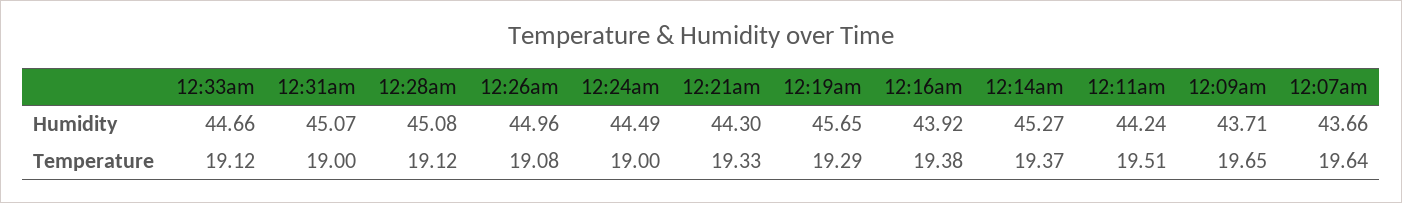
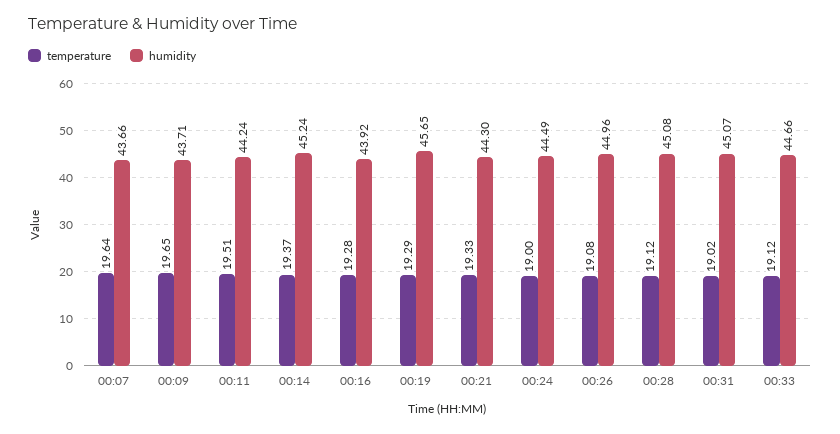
  {
    "Humidity": {
      "12:33am": 44.66,
      "12:31am": 45.07,
      "12:28am": 45.08,
      "12:26am": 44.96,
      "12:24am": 44.49,
      "12:21am": 44.3,
      "12:19am": 45.65,
      "12:16am": 43.92,
-     "12:14am": 45.27,
+     "12:14am": 45.24,
      "12:11am": 44.24,
      "12:09am": 43.71,
      "12:07am": 43.66
    },
    "Temperature": {
      "12:33am": 19.12,
-     "12:31am": 19,
+     "12:31am": 19.02,
      "12:28am": 19.12,
      "12:26am": 19.08,
      "12:24am": 19,
      "12:21am": 19.33,
      "12:19am": 19.29,
-     "12:16am": 19.38,
+     "12:16am": 19.28,
      "12:14am": 19.37,
      "12:11am": 19.51,
      "12:09am": 19.65,
      "12:07am": 19.64
    }
  }

